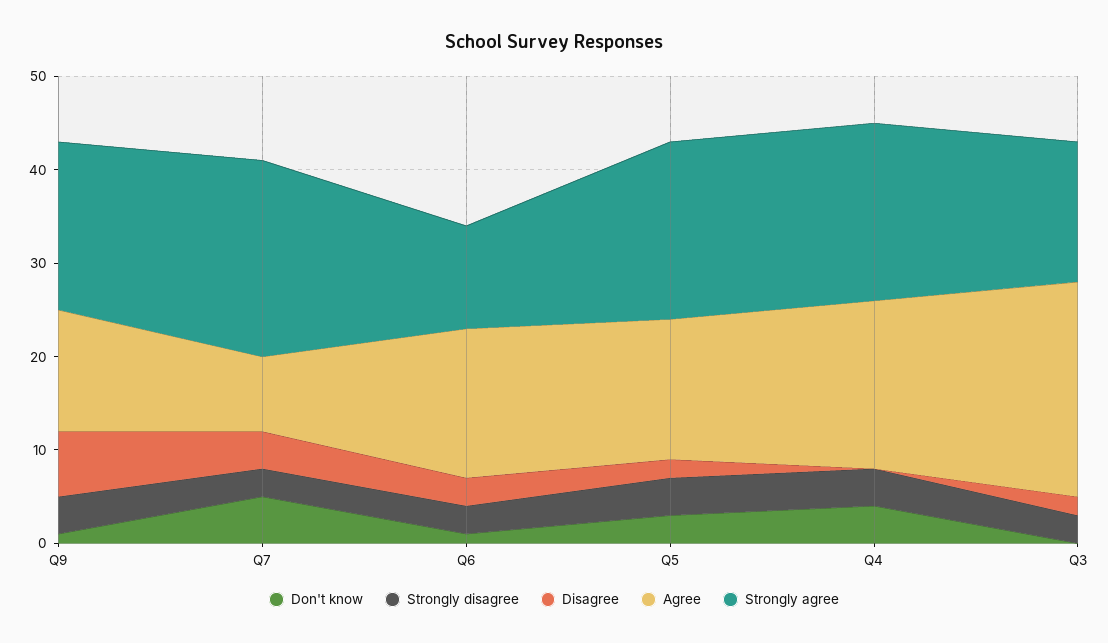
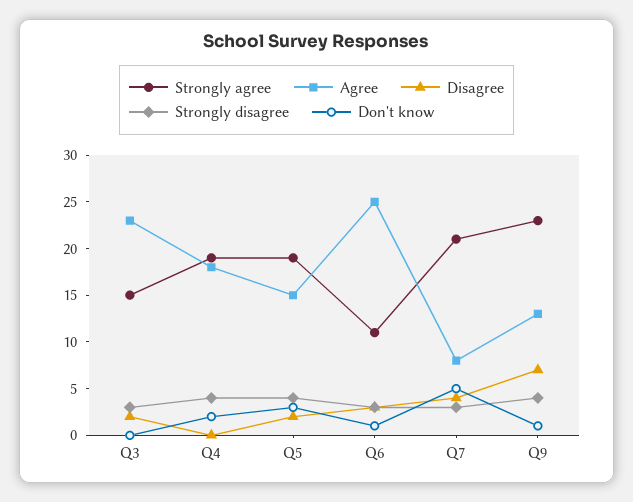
  {
    "Don't know": {
      "Q9": 1,
      "Q7": 5,
      "Q6": 1,
      "Q5": 3,
-     "Q4": 4,
+     "Q4": 2,
      "Q3": 0
    },
    "Strongly disagree": {
      "Q9": 4,
      "Q7": 3,
      "Q6": 3,
      "Q5": 4,
      "Q4": 4,
      "Q3": 3
    },
    "Disagree": {
      "Q9": 7,
      "Q7": 4,
      "Q6": 3,
      "Q5": 2,
      "Q4": 0,
      "Q3": 2
    },
    "Agree": {
      "Q9": 13,
      "Q7": 8,
-     "Q6": 16,
+     "Q6": 25,
      "Q5": 15,
      "Q4": 18,
      "Q3": 23
    },
    "Strongly agree": {
-     "Q9": 18,
+     "Q9": 23,
      "Q7": 21,
      "Q6": 11,
      "Q5": 19,
      "Q4": 19,
      "Q3": 15
    }
  }

